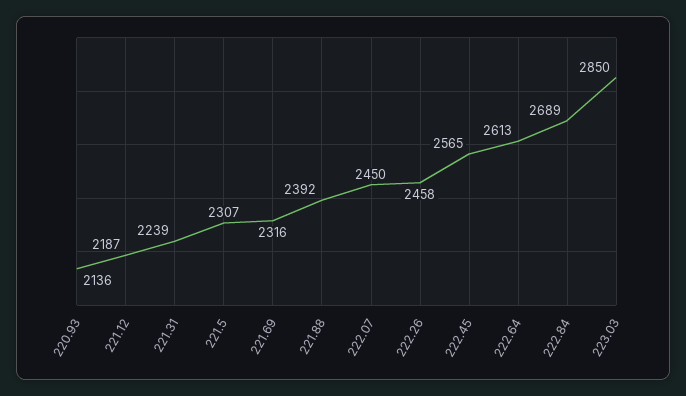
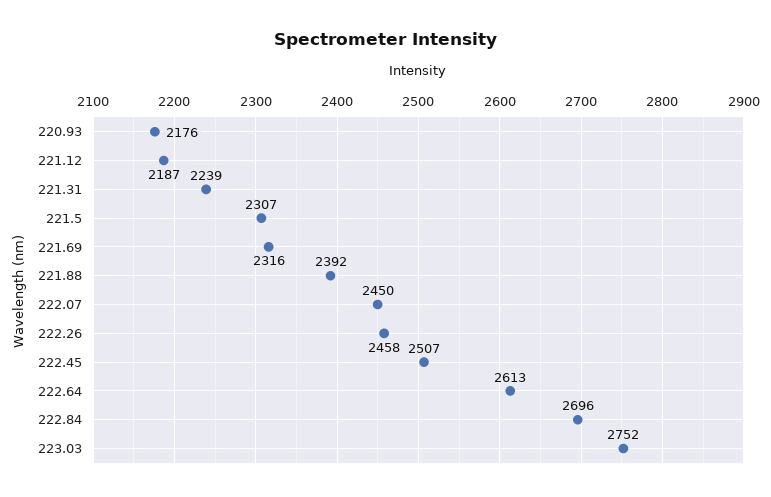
  {
-   "220.93": 2136,
+   "220.93": 2176,
    "221.12": 2187,
    "221.31": 2239,
    "221.5": 2307,
    "221.69": 2316,
    "221.88": 2392,
    "222.07": 2450,
    "222.26": 2458,
-   "222.45": 2565,
+   "222.45": 2507,
    "222.64": 2613,
-   "222.84": 2689,
+   "222.84": 2696,
-   "223.03": 2850
+   "223.03": 2752
  }

